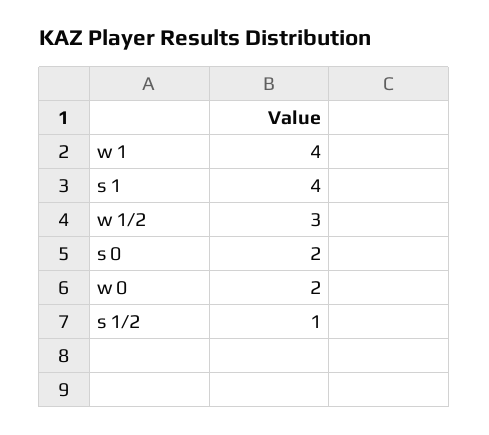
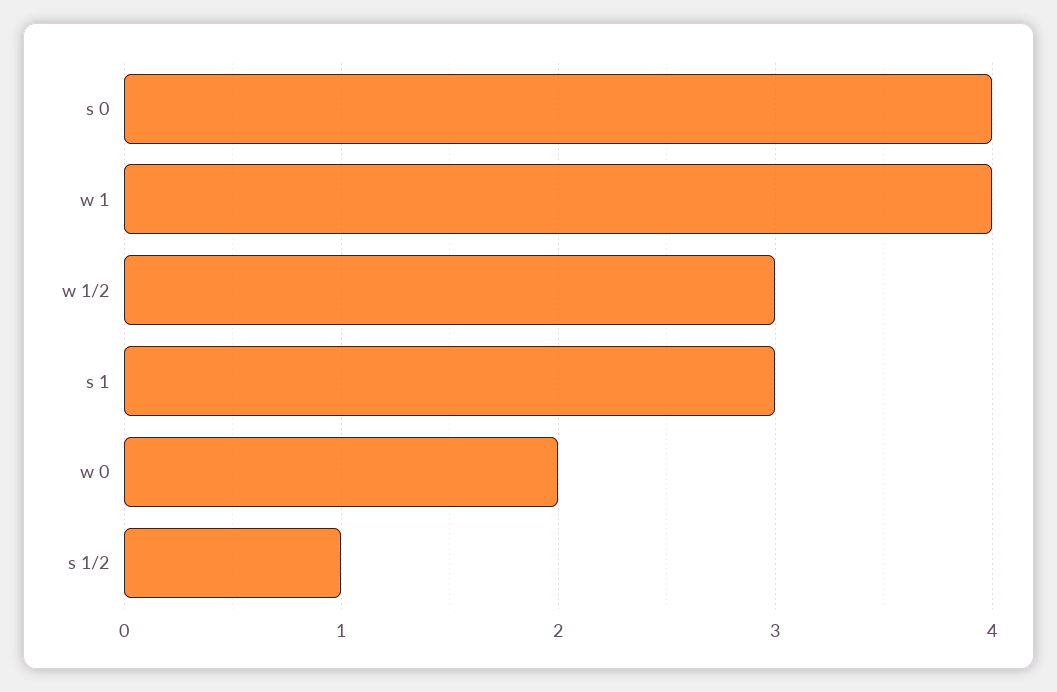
  {
    "w 1": 4,
-   "s 1": 4,
+   "s 1": 3,
    "w 1/2": 3,
-   "s 0": 2,
+   "s 0": 4,
    "w 0": 2,
    "s 1/2": 1
  }

